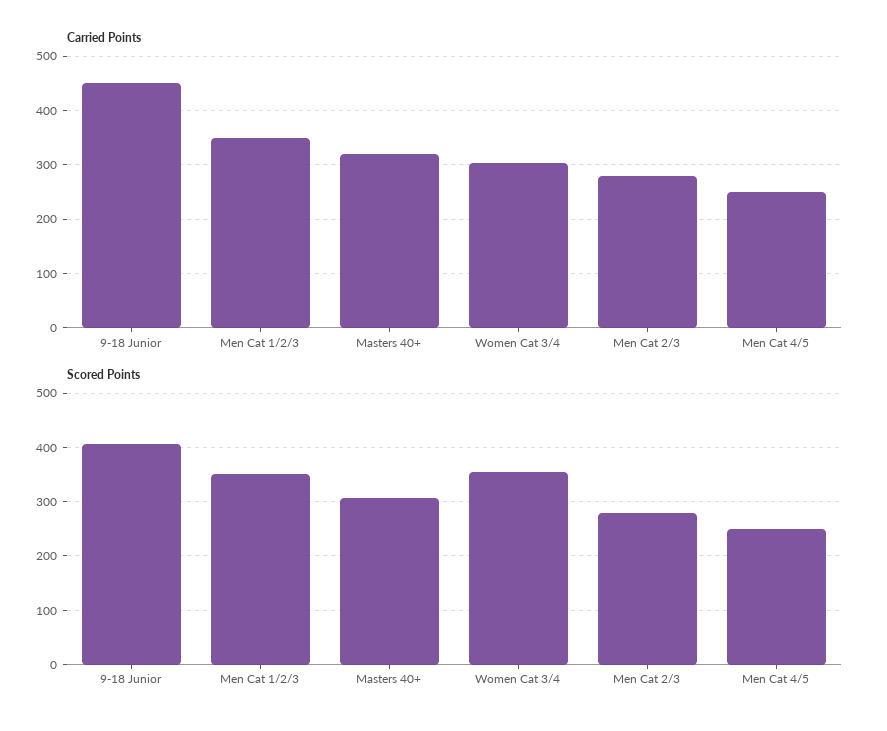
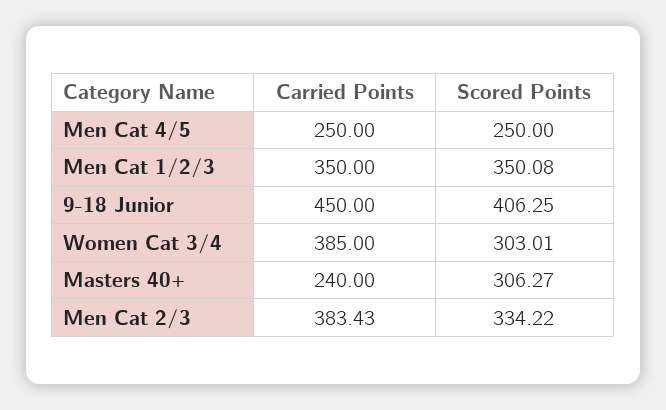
  {
    "Carried Points": {
      "9-18 Junior": 450,
      "Men Cat 1/2/3": 350,
-     "Masters 40+": 320,
+     "Masters 40+": 240,
-     "Women Cat 3/4": 300,
+     "Women Cat 3/4": 385,
-     "Men Cat 2/3": 280,
+     "Men Cat 2/3": 383.43,
      "Men Cat 4/5": 250
    },
    "Scored Points": {
      "9-18 Junior": 406.25,
      "Men Cat 1/2/3": 350.08,
      "Masters 40+": 306.27,
-     "Women Cat 3/4": 360,
+     "Women Cat 3/4": 303.01,
-     "Men Cat 2/3": 280,
+     "Men Cat 2/3": 334.22,
      "Men Cat 4/5": 250
    }
  }

